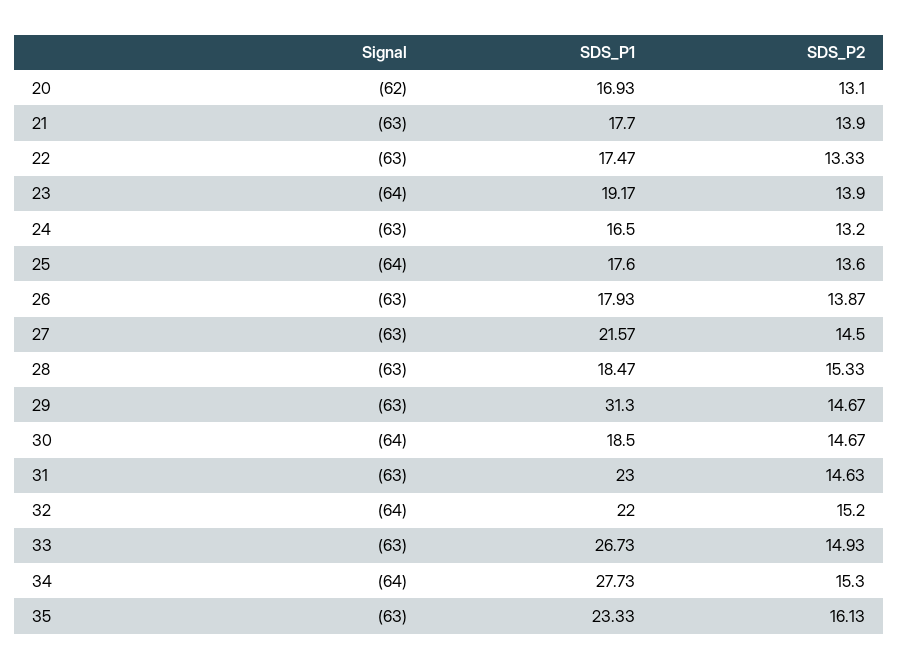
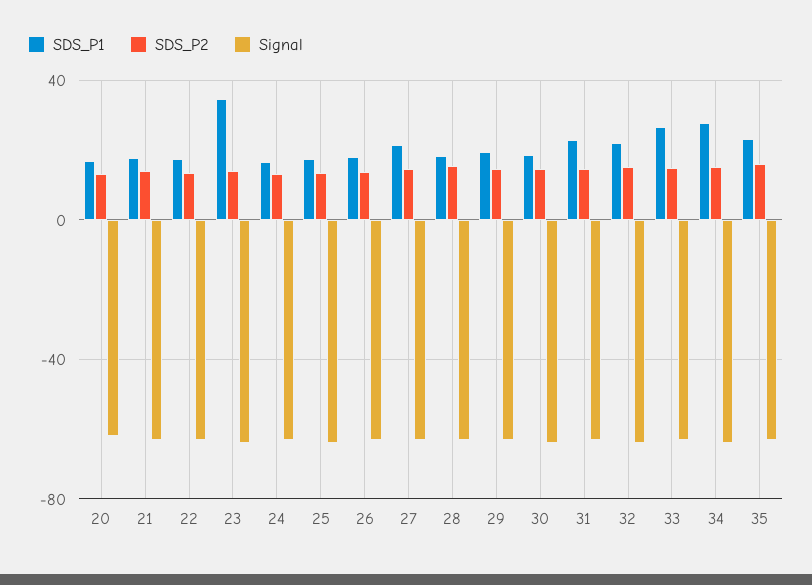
  {
    "Signal": {
      "20": -62,
      "21": -63,
      "22": -63,
      "23": -64,
      "24": -63,
      "25": -64,
      "26": -63,
      "27": -63,
      "28": -63,
      "29": -63,
      "30": -64,
      "31": -63,
      "32": -64,
      "33": -63,
      "34": -64,
      "35": -63
    },
    "SDS_P1": {
      "20": 16.93,
      "21": 17.7,
      "22": 17.47,
-     "23": 19.17,
+     "23": 35,
      "24": 16.5,
      "25": 17.6,
      "26": 17.93,
      "27": 21.57,
      "28": 18.47,
-     "29": 31.3,
+     "29": 20,
      "30": 18.5,
      "31": 23,
      "32": 22,
      "33": 26.73,
      "34": 27.73,
      "35": 23.33
    },
    "SDS_P2": {
      "20": 13.1,
      "21": 13.9,
      "22": 13.33,
      "23": 13.9,
      "24": 13.2,
      "25": 13.6,
      "26": 13.87,
      "27": 14.5,
      "28": 15.33,
      "29": 14.67,
      "30": 14.67,
      "31": 14.63,
      "32": 15.2,
      "33": 14.93,
      "34": 15.3,
      "35": 16.13
    }
  }

